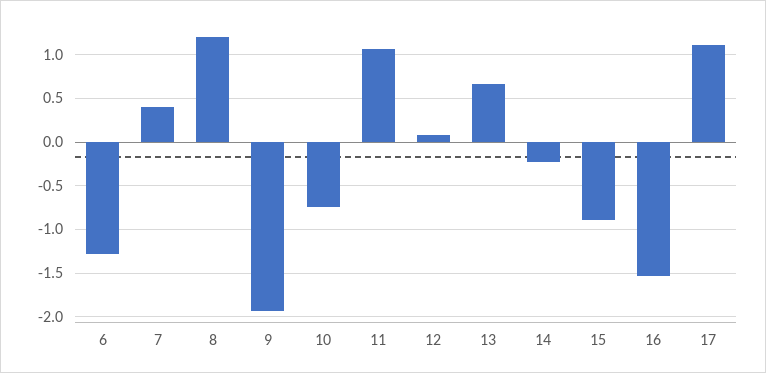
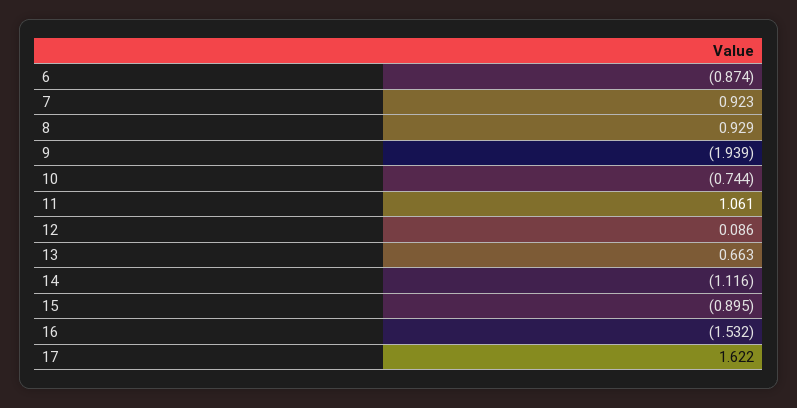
  {
-   "6": -1.3,
+   "6": -0.874,
-   "7": 0.4,
+   "7": 0.923,
-   "8": 1.2,
+   "8": 0.929,
    "9": -1.939,
    "10": -0.744,
    "11": 1.061,
    "12": 0.086,
    "13": 0.663,
-   "14": -0.2,
+   "14": -1.116,
    "15": -0.895,
    "16": -1.532,
-   "17": 1.1
+   "17": 1.622
  }

